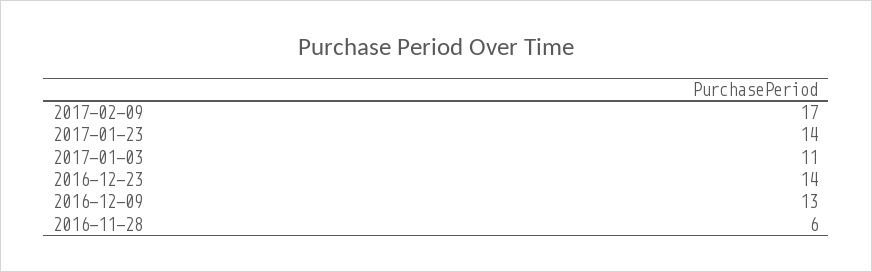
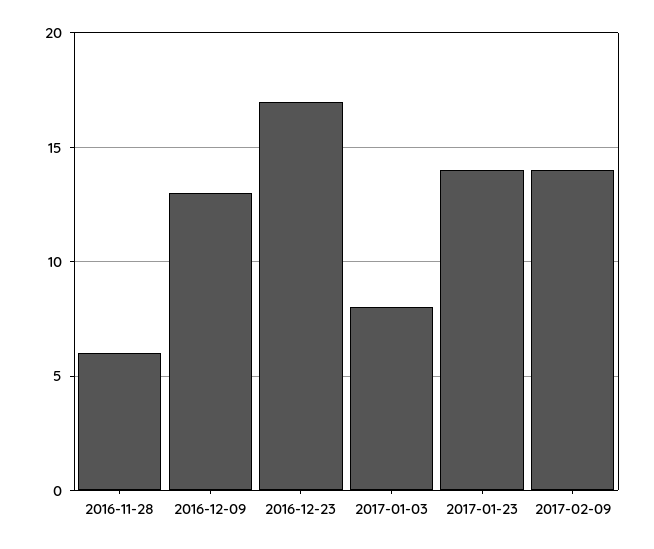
  {
-   "2017-02-09": 17,
+   "2017-02-09": 14,
    "2017-01-23": 14,
-   "2017-01-03": 11,
+   "2017-01-03": 8,
-   "2016-12-23": 14,
+   "2016-12-23": 17,
    "2016-12-09": 13,
    "2016-11-28": 6
  }

